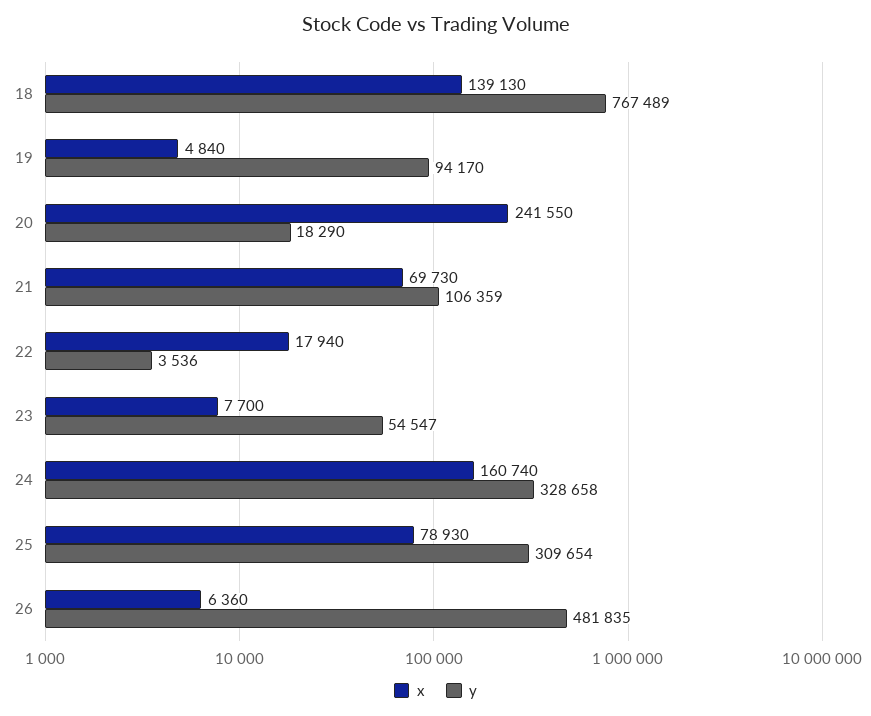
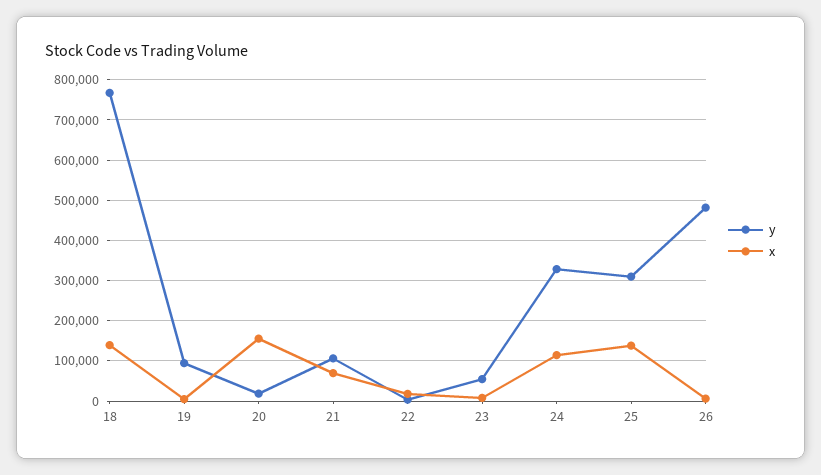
  {
    "x": {
      "18": 139130,
      "19": 4840,
-     "20": 241550,
+     "20": 160000,
      "21": 69730,
      "22": 17940,
      "23": 7700,
-     "24": 160740,
+     "24": 120000,
-     "25": 78930,
+     "25": 140000,
      "26": 6360
    },
    "y": {
      "18": 767489,
      "19": 94170,
      "20": 18290,
      "21": 106359,
      "22": 3536,
      "23": 54547,
      "24": 328658,
      "25": 309654,
      "26": 481835
    }
  }

